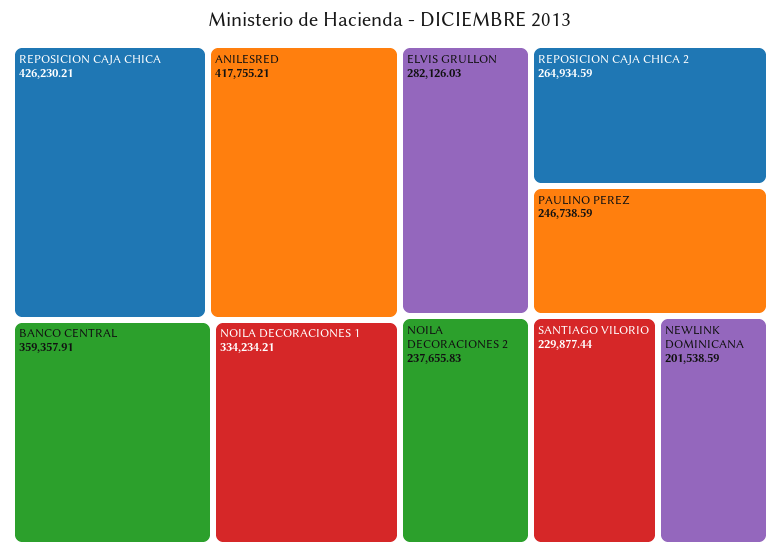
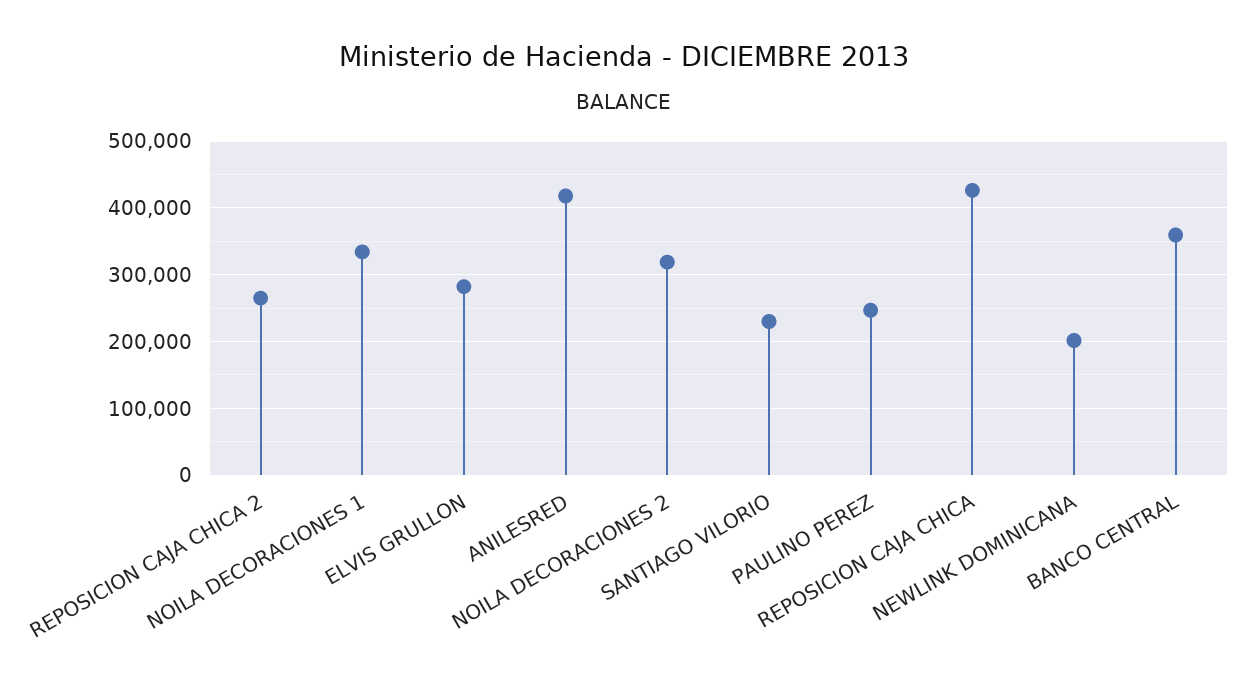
  {
    "REPOSICION CAJA CHICA": 426230.21,
    "ANILESRED": 417755.21,
    "BANCO CENTRAL": 359357.91,
    "NOILA DECORACIONES 1": 334234.21,
    "ELVIS GRULLON": 282126.03,
    "REPOSICION CAJA CHICA 2": 264934.59,
    "PAULINO PEREZ": 246738.59,
-   "NOILA DECORACIONES 2": 237655.83,
+   "NOILA DECORACIONES 2": 320000,
    "SANTIAGO VILORIO": 229877.44,
    "NEWLINK DOMINICANA": 201538.59
  }

